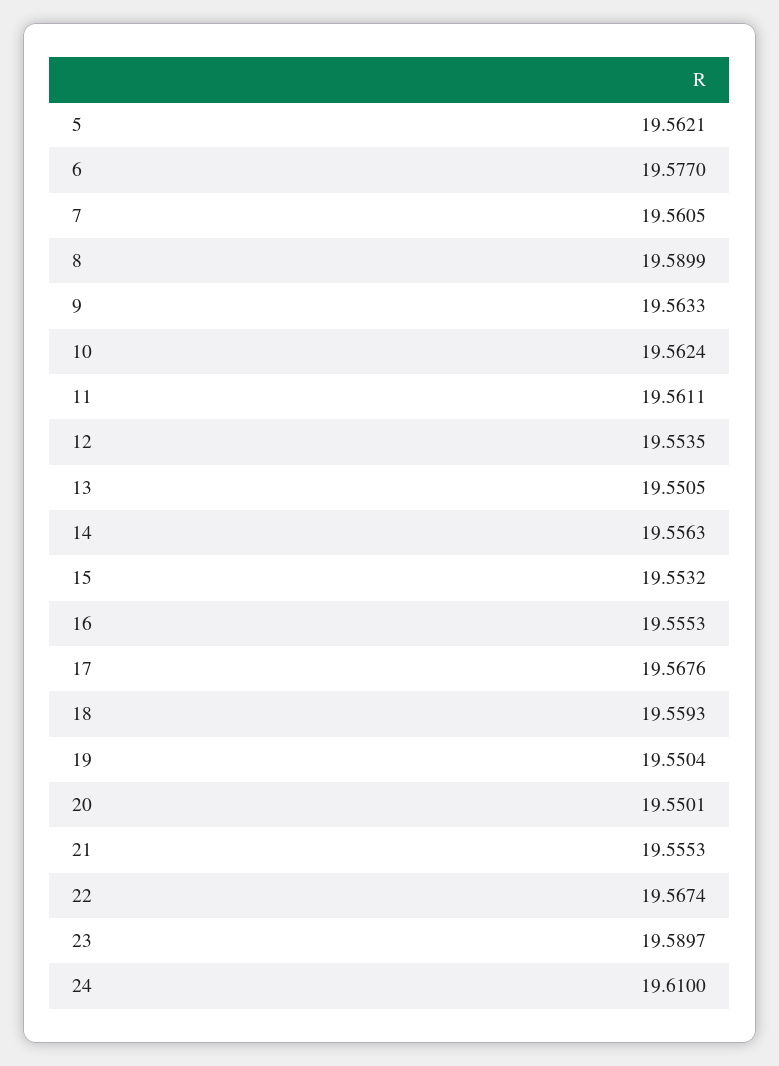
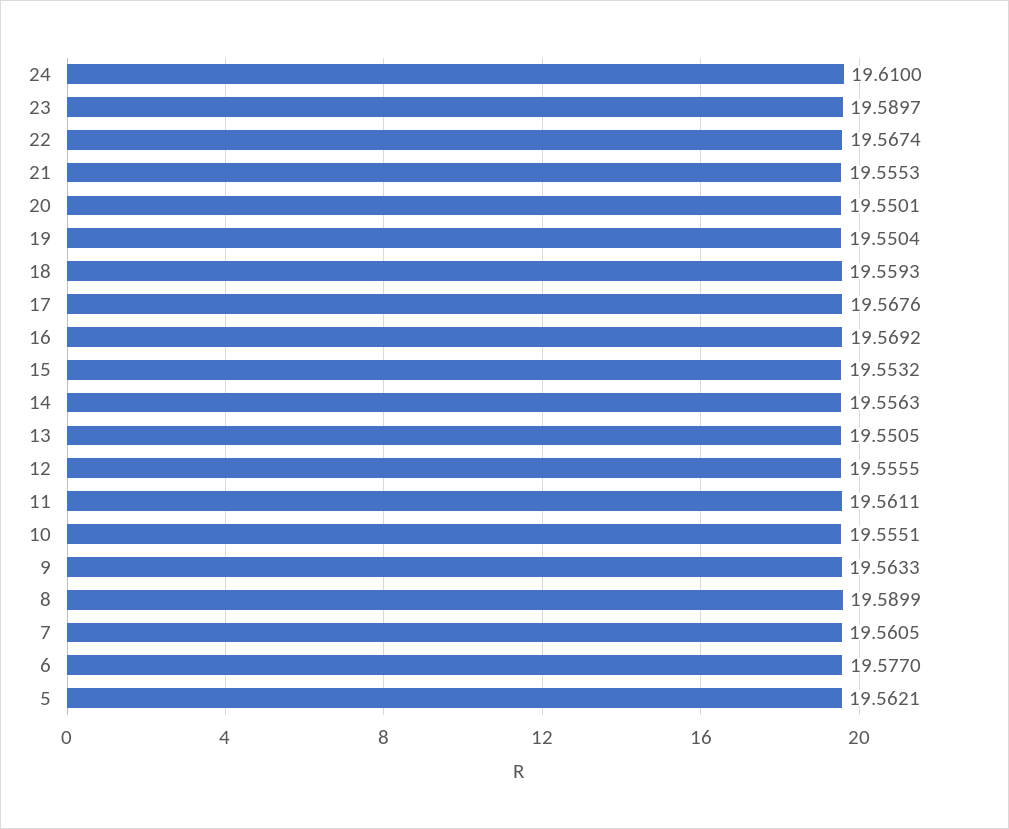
  {
    "5": 19.5621,
    "6": 19.577,
    "7": 19.5605,
    "8": 19.5899,
    "9": 19.5633,
-   "10": 19.5624,
+   "10": 19.5551,
    "11": 19.5611,
-   "12": 19.5535,
+   "12": 19.5555,
    "13": 19.5505,
    "14": 19.5563,
    "15": 19.5532,
-   "16": 19.5553,
+   "16": 19.5692,
    "17": 19.5676,
    "18": 19.5593,
    "19": 19.5504,
    "20": 19.5501,
    "21": 19.5553,
    "22": 19.5674,
    "23": 19.5897,
    "24": 19.61
  }

